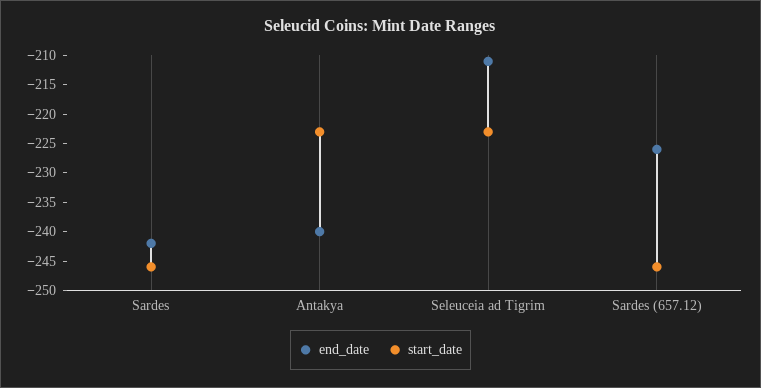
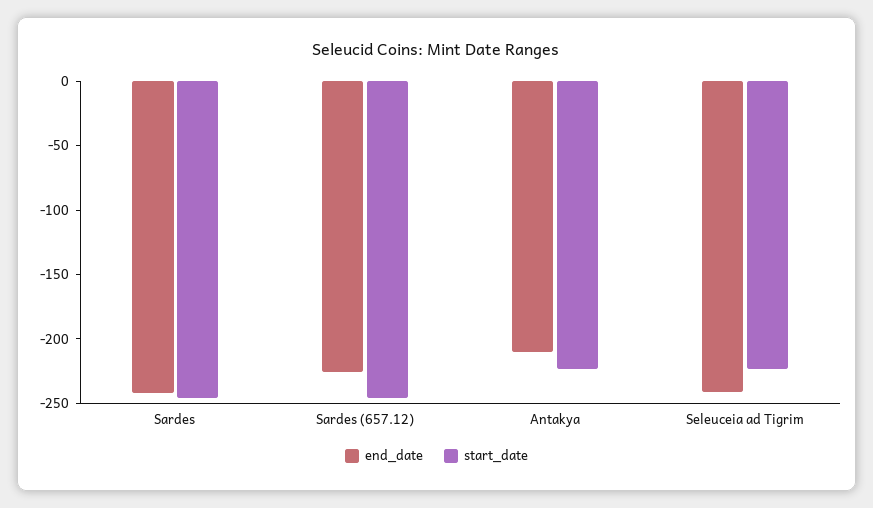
  {
    "end_date": {
      "Sardes": -240,
-     "Antakya": -240,
+     "Antakya": -210,
-     "Seleuceia ad Tigrim": -210,
+     "Seleuceia ad Tigrim": -240,
      "Sardes (657.12)": -225
    },
    "start_date": {
      "Sardes": -245,
      "Antakya": -225,
      "Seleuceia ad Tigrim": -225,
      "Sardes (657.12)": -245
    }
  }

